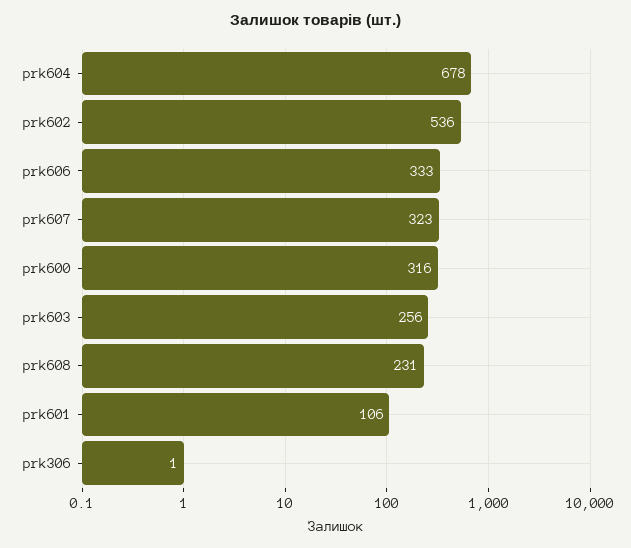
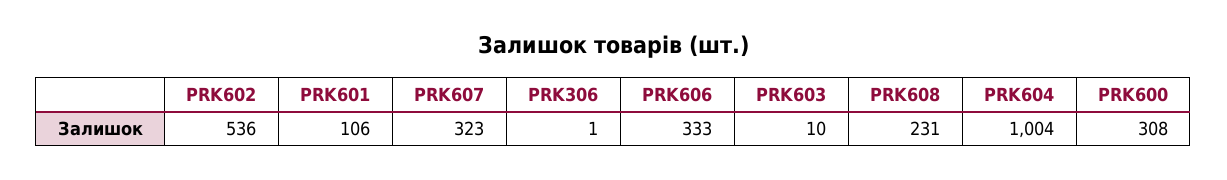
  {
-   "prk604": 678,
+   "prk604": 1004,
    "prk602": 536,
    "prk606": 333,
    "prk607": 323,
-   "prk600": 316,
+   "prk600": 308,
-   "prk603": 256,
+   "prk603": 10,
    "prk608": 231,
    "prk601": 106,
    "prk306": 1
  }

